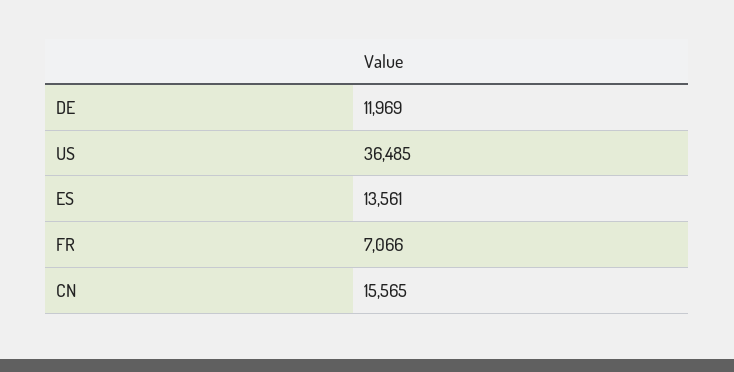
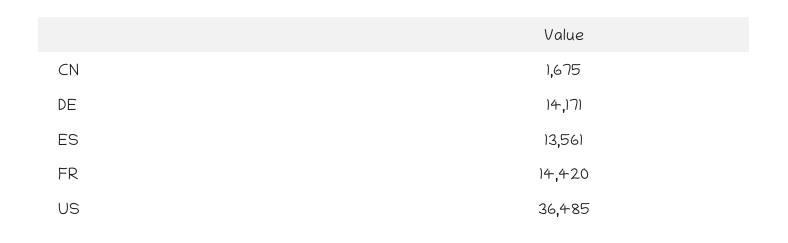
  {
-   "DE": 11969,
+   "DE": 14171,
    "US": 36485,
    "ES": 13561,
-   "FR": 7066,
+   "FR": 14420,
-   "CN": 15565
+   "CN": 1675
  }

